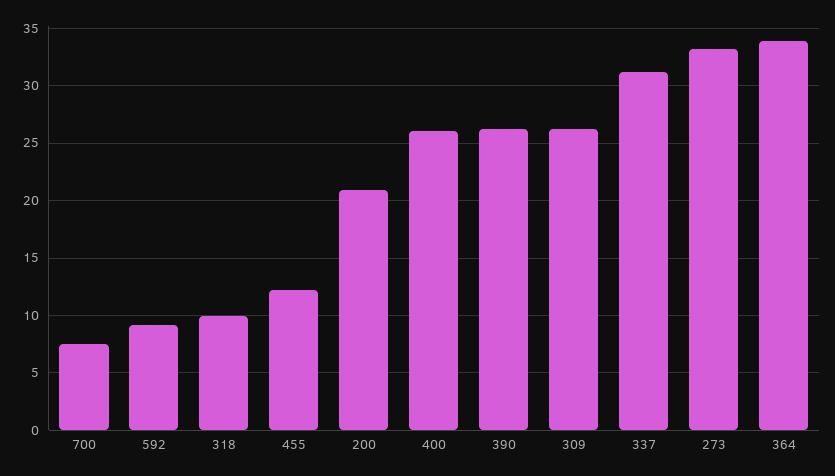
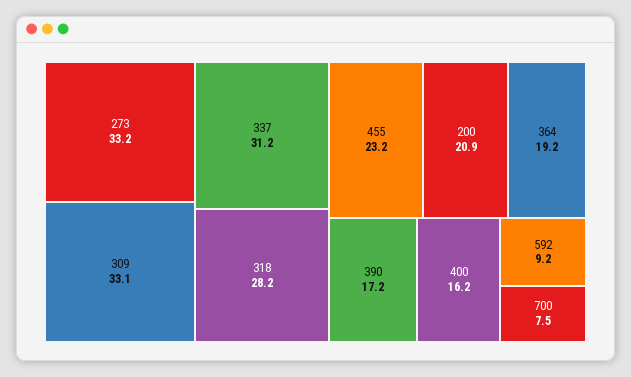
  {
    "700": 7.5,
    "592": 9.2,
-   "318": 10,
+   "318": 28.2,
-   "455": 12,
+   "455": 23.2,
    "200": 20.9,
-   "400": 26,
+   "400": 16.2,
-   "390": 26,
+   "390": 17.2,
-   "309": 26,
+   "309": 33.1,
    "337": 31.2,
    "273": 33.2,
-   "364": 34
+   "364": 19.2
  }

